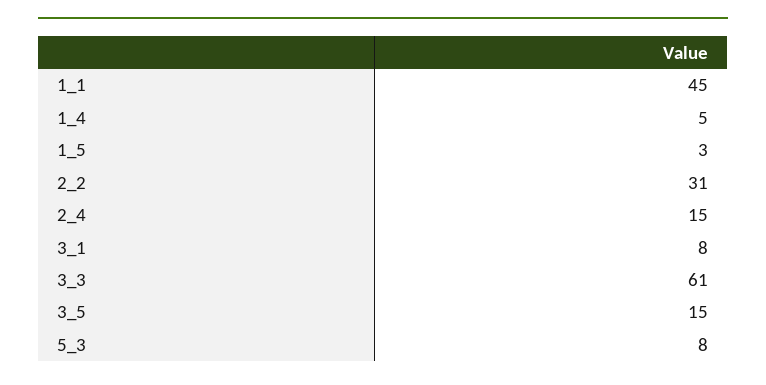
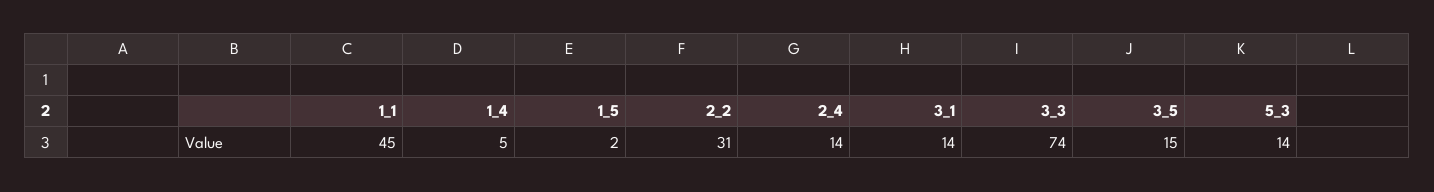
  {
    "1_1": 45,
    "1_4": 5,
-   "1_5": 3,
+   "1_5": 2,
    "2_2": 31,
-   "2_4": 15,
+   "2_4": 14,
-   "3_1": 8,
+   "3_1": 14,
-   "3_3": 61,
+   "3_3": 74,
    "3_5": 15,
-   "5_3": 8
+   "5_3": 14
  }

